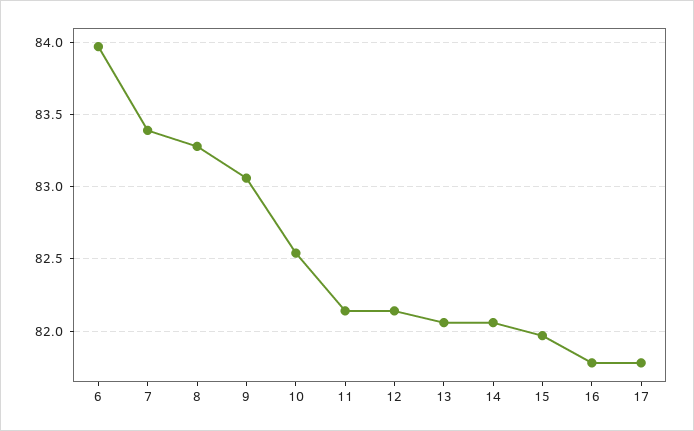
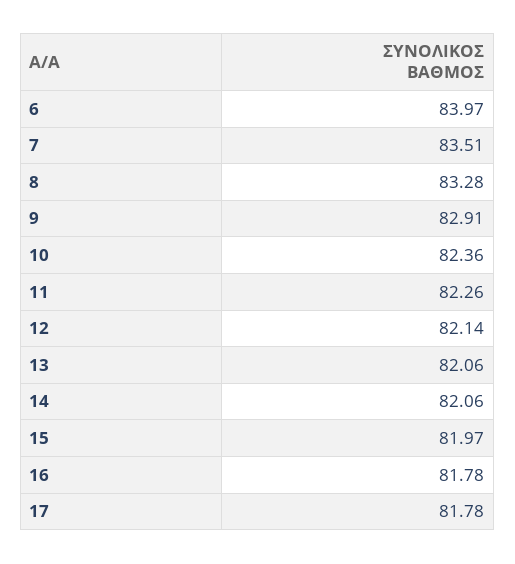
  {
    "6": 83.97,
-   "7": 83.4,
+   "7": 83.51,
    "8": 83.28,
-   "9": 83.05,
+   "9": 82.91,
-   "10": 82.55,
+   "10": 82.36,
-   "11": 82.15,
+   "11": 82.26,
    "12": 82.14,
    "13": 82.06,
    "14": 82.06,
    "15": 81.97,
    "16": 81.78,
    "17": 81.78
  }

